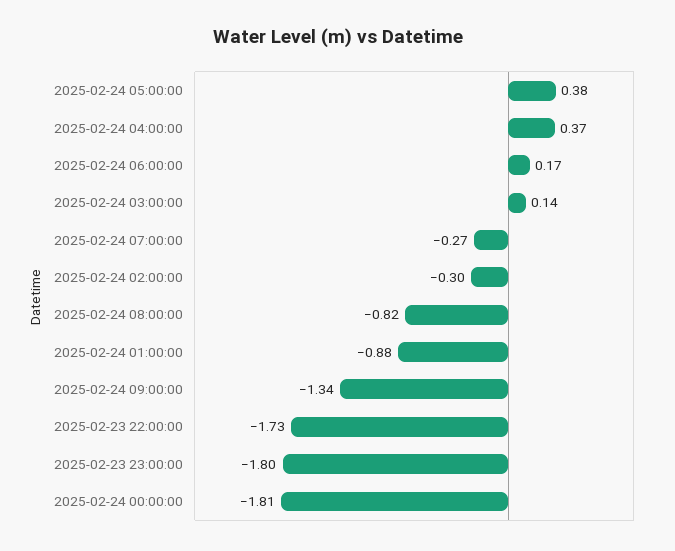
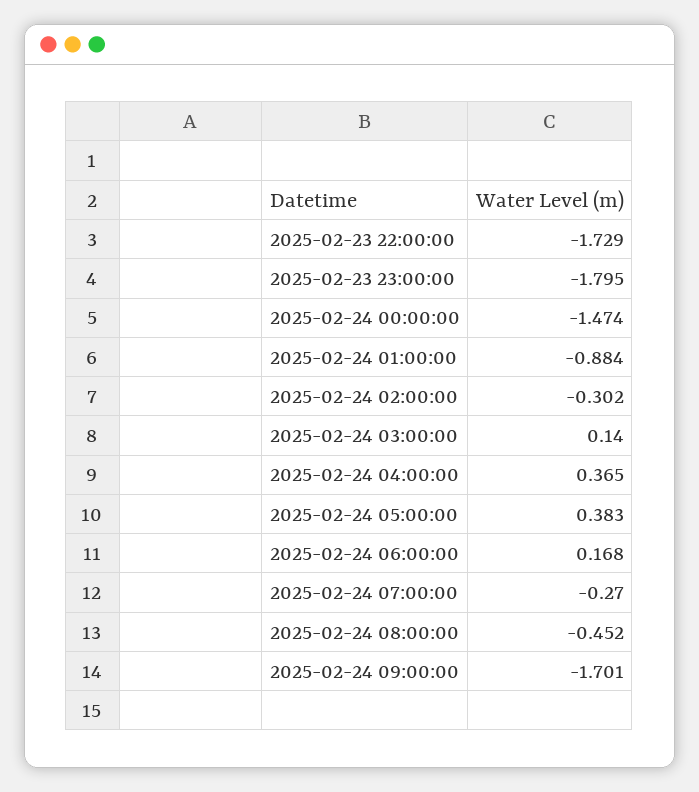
  {
    "2025-02-24 05:00:00": 0.383,
    "2025-02-24 04:00:00": 0.365,
    "2025-02-24 06:00:00": 0.168,
    "2025-02-24 03:00:00": 0.14,
    "2025-02-24 07:00:00": -0.27,
    "2025-02-24 02:00:00": -0.302,
-   "2025-02-24 08:00:00": -0.82,
+   "2025-02-24 08:00:00": -0.452,
    "2025-02-24 01:00:00": -0.884,
-   "2025-02-24 09:00:00": -1.34,
+   "2025-02-24 09:00:00": -1.701,
    "2025-02-23 22:00:00": -1.729,
    "2025-02-23 23:00:00": -1.795,
-   "2025-02-24 00:00:00": -1.81
+   "2025-02-24 00:00:00": -1.474
  }

